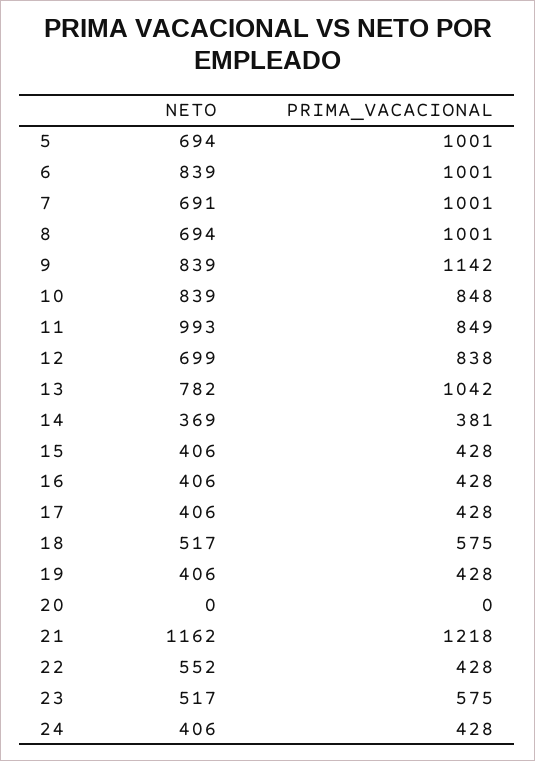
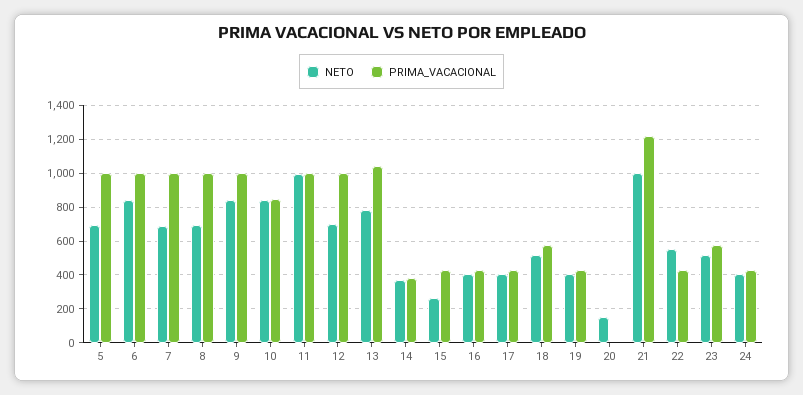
  {
    "NETO": {
      "5": 694,
      "6": 839,
      "7": 691,
      "8": 694,
      "9": 839,
      "10": 839,
      "11": 993,
      "12": 699,
      "13": 782,
      "14": 369,
-     "15": 406,
+     "15": 250,
      "16": 406,
      "17": 406,
      "18": 517,
      "19": 406,
-     "20": 0,
+     "20": 150,
-     "21": 1162,
+     "21": 1000,
      "22": 552,
      "23": 517,
      "24": 406
    },
    "PRIMA_VACACIONAL": {
      "5": 1001,
      "6": 1001,
      "7": 1001,
      "8": 1001,
-     "9": 1142,
+     "9": 1000,
      "10": 848,
-     "11": 849,
+     "11": 1000,
-     "12": 838,
+     "12": 1000,
      "13": 1042,
      "14": 381,
      "15": 428,
      "16": 428,
      "17": 428,
      "18": 575,
      "19": 428,
      "20": 0,
      "21": 1218,
      "22": 428,
      "23": 575,
      "24": 428
    }
  }

